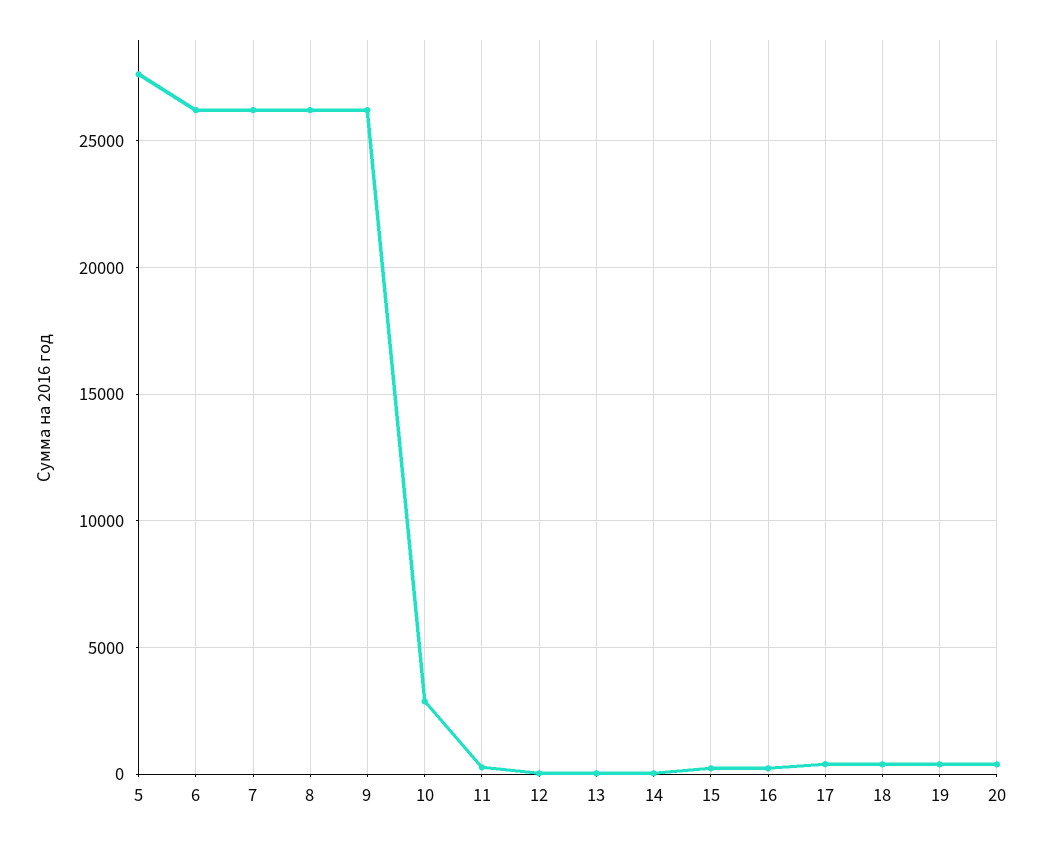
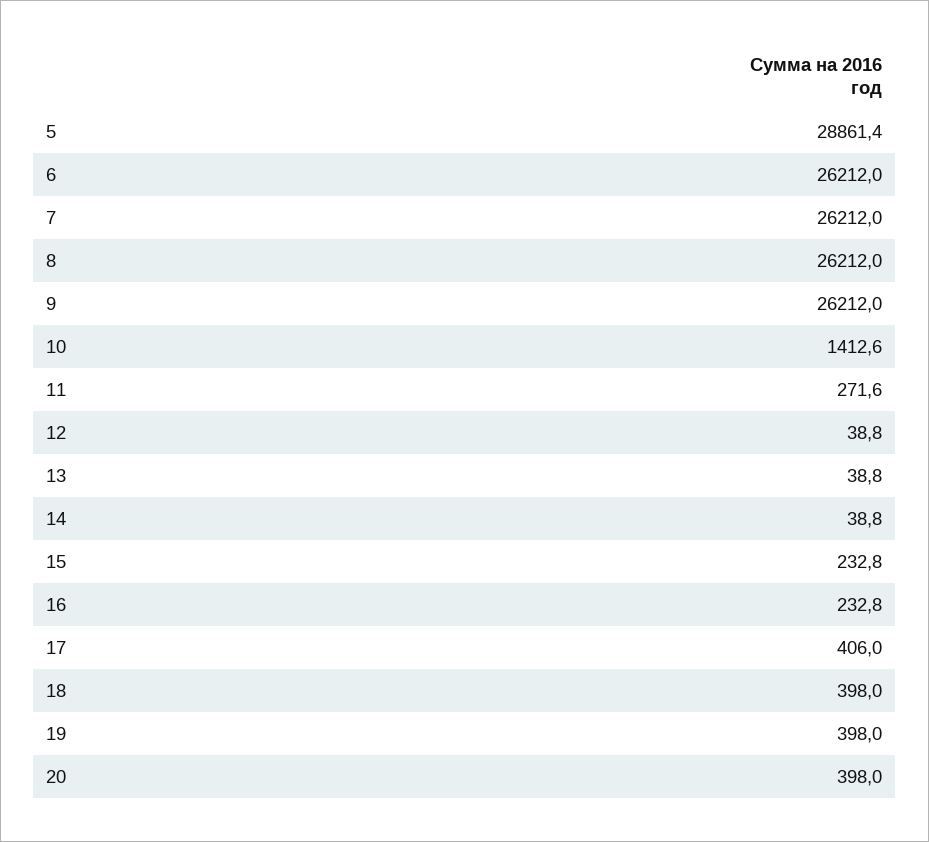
  {
-   "5": 27500,
+   "5": 28861.4,
    "6": 26212,
    "7": 26212,
    "8": 26212,
    "9": 26212,
-   "10": 3000,
+   "10": 1412.6,
    "11": 271.6,
    "12": 38.8,
    "13": 38.8,
    "14": 38.8,
    "15": 232.8,
    "16": 232.8,
    "17": 406,
    "18": 398,
    "19": 398,
    "20": 398
  }

